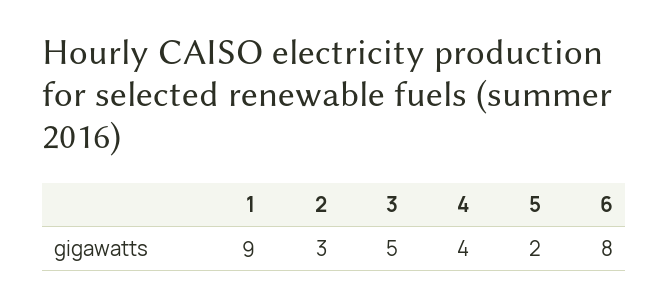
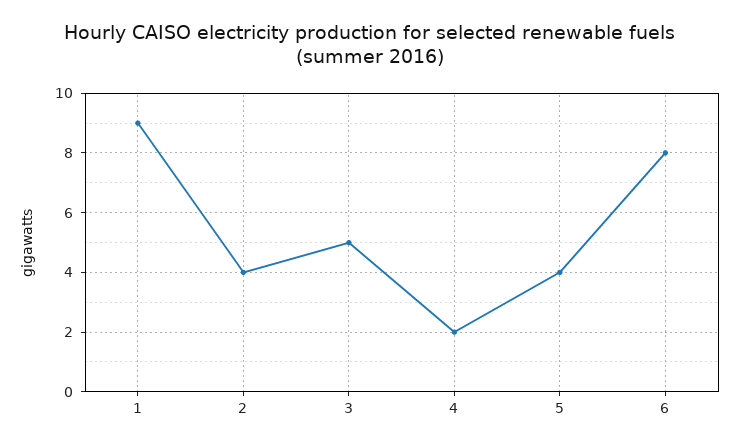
  {
    "1": 9,
-   "2": 3,
+   "2": 4,
    "3": 5,
-   "4": 4,
+   "4": 2,
-   "5": 2,
+   "5": 4,
    "6": 8
  }

